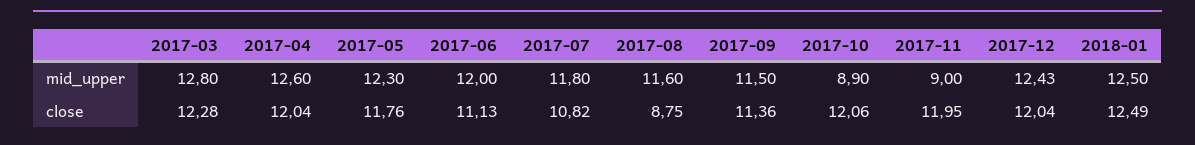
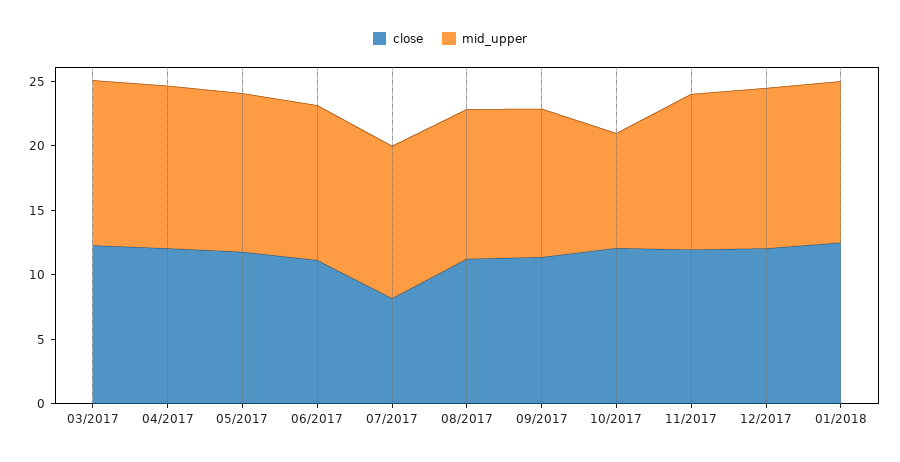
  {
    "mid_upper": {
      "2017-03": 12.8,
      "2017-04": 12.6,
      "2017-05": 12.3,
      "2017-06": 12,
      "2017-07": 11.8,
      "2017-08": 11.6,
      "2017-09": 11.5,
      "2017-10": 8.9,
-     "2017-11": 9,
+     "2017-11": 12,
      "2017-12": 12.43,
      "2018-01": 12.5
    },
    "close": {
      "2017-03": 12.28,
      "2017-04": 12.04,
      "2017-05": 11.76,
      "2017-06": 11.13,
-     "2017-07": 10.82,
+     "2017-07": 8,
-     "2017-08": 8.75,
+     "2017-08": 11,
      "2017-09": 11.36,
      "2017-10": 12.06,
      "2017-11": 11.95,
      "2017-12": 12.04,
      "2018-01": 12.49
    }
  }

